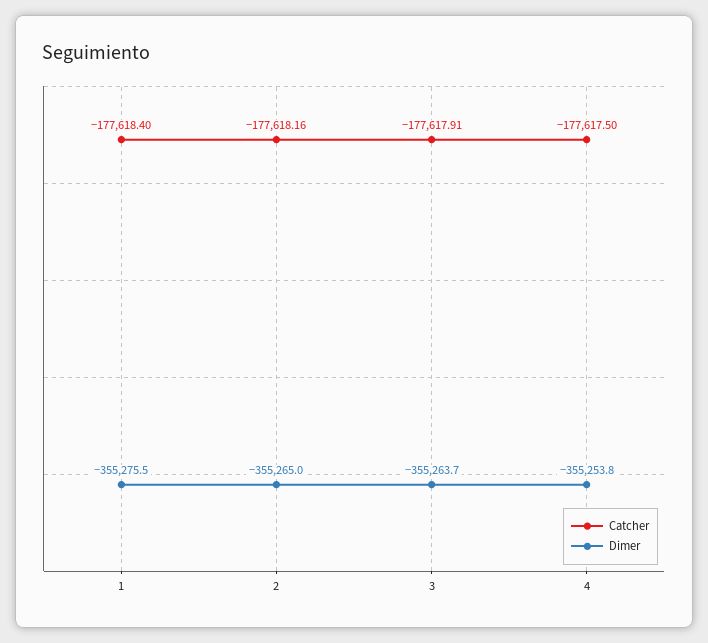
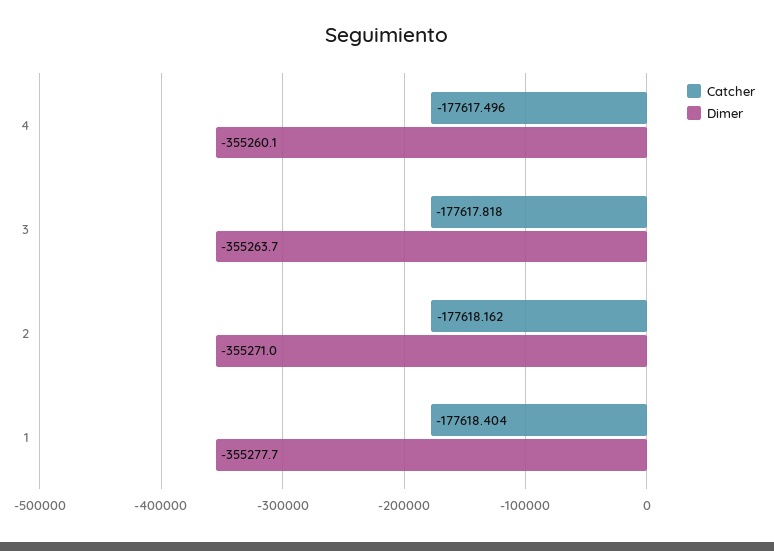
  {
    "Catcher": {
      "1": -177618.404,
      "2": -177618.162,
-     "3": -177617.91,
+     "3": -177617.818,
      "4": -177617.496
    },
    "Dimer": {
-     "1": -355275.5,
+     "1": -355277.7,
-     "2": -355265,
+     "2": -355271,
      "3": -355263.7,
-     "4": -355253.8
+     "4": -355260.1
    }
  }

